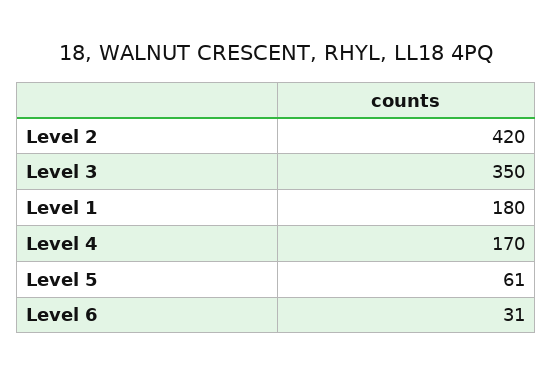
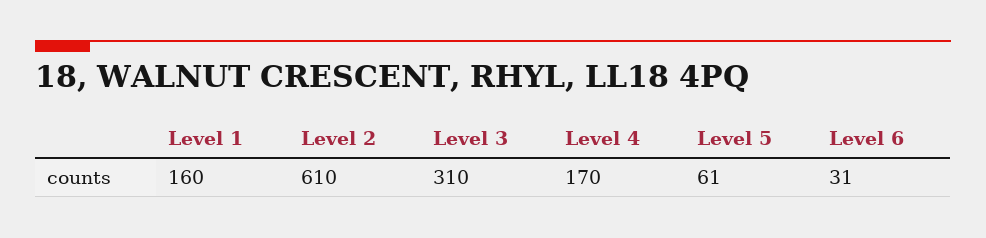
  {
-   "Level 2": 420,
+   "Level 2": 610,
-   "Level 3": 350,
+   "Level 3": 310,
-   "Level 1": 180,
+   "Level 1": 160,
    "Level 4": 170,
    "Level 5": 61,
    "Level 6": 31
  }

